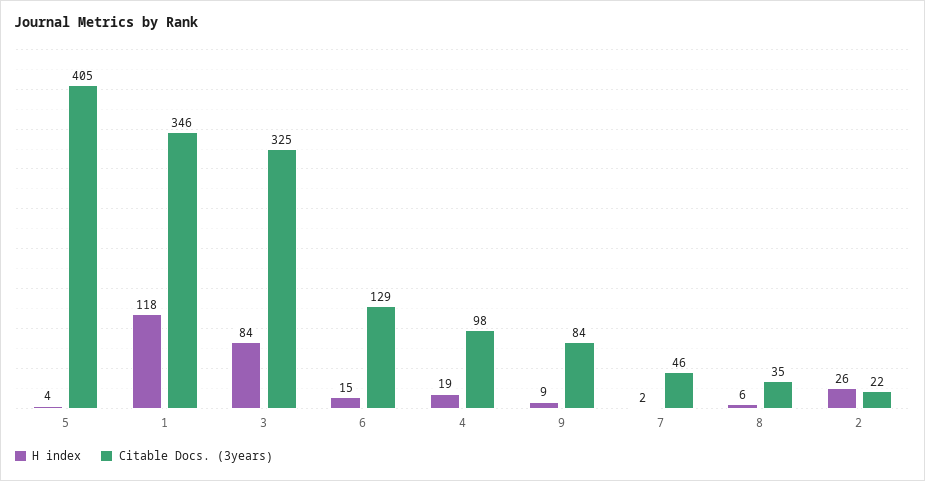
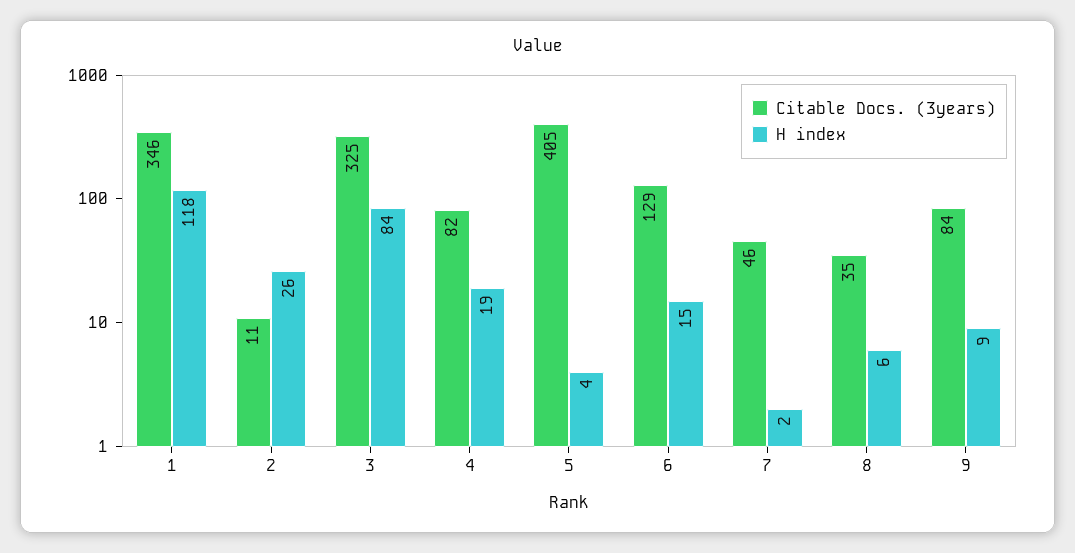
  {
    "H index": {
      "5": 4,
      "1": 118,
      "3": 84,
      "6": 15,
      "4": 19,
      "9": 9,
      "7": 2,
      "8": 6,
      "2": 26
    },
    "Citable Docs. (3years)": {
      "5": 405,
      "1": 346,
      "3": 325,
      "6": 129,
-     "4": 98,
+     "4": 82,
      "9": 84,
      "7": 46,
      "8": 35,
-     "2": 22
+     "2": 11
    }
  }

